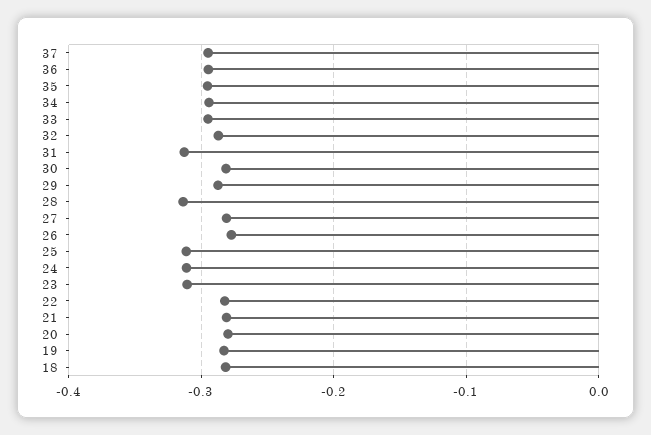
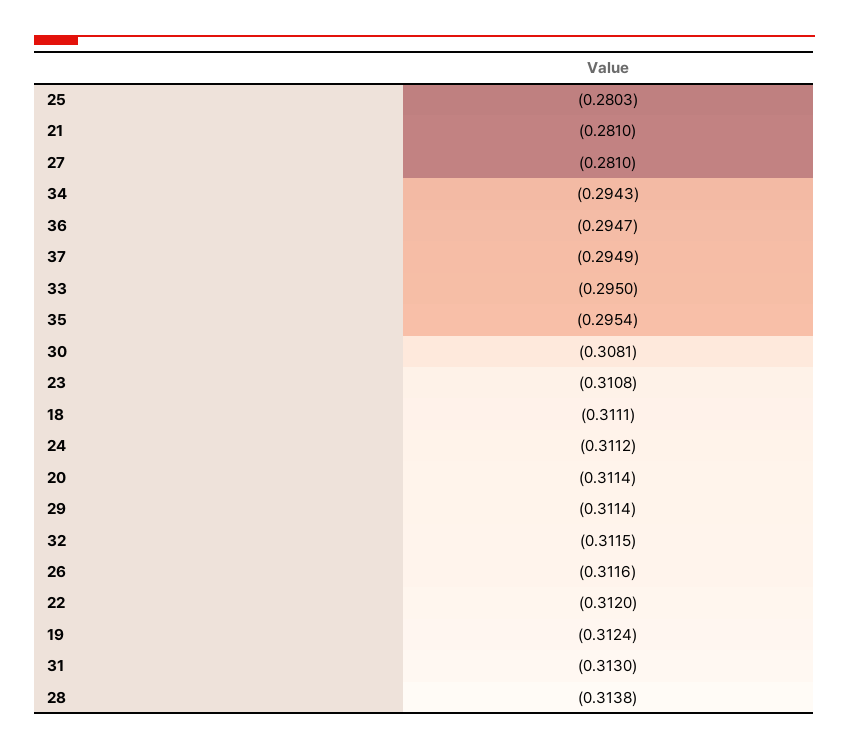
  {
    "37": -0.2949,
    "36": -0.2947,
    "35": -0.2954,
    "34": -0.2943,
    "33": -0.295,
-   "32": -0.29,
+   "32": -0.3115,
    "31": -0.313,
-   "30": -0.28,
+   "30": -0.3081,
-   "29": -0.29,
+   "29": -0.3114,
    "28": -0.3138,
    "27": -0.281,
-   "26": -0.28,
+   "26": -0.3116,
-   "25": -0.31,
+   "25": -0.2803,
    "24": -0.3112,
    "23": -0.3108,
-   "22": -0.28,
+   "22": -0.312,
    "21": -0.281,
-   "20": -0.28,
+   "20": -0.3114,
-   "19": -0.28,
+   "19": -0.3124,
-   "18": -0.28
+   "18": -0.3111
  }

